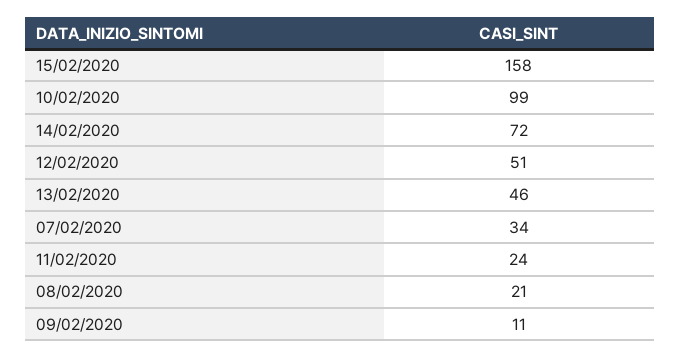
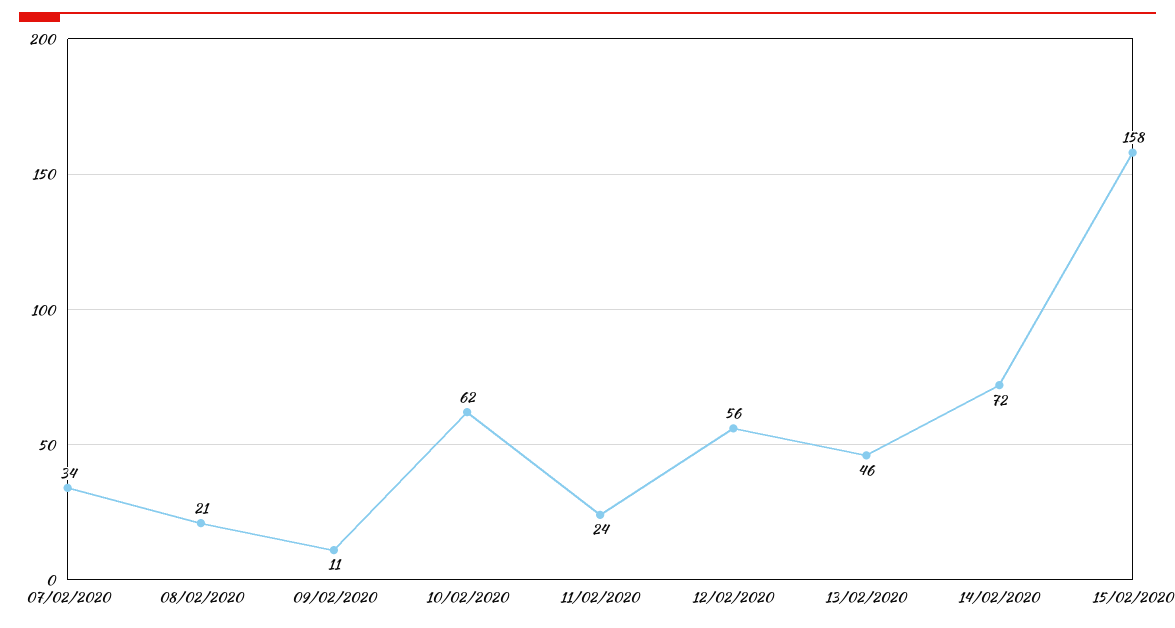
  {
    "15/02/2020": 158,
-   "10/02/2020": 99,
+   "10/02/2020": 62,
    "14/02/2020": 72,
-   "12/02/2020": 51,
+   "12/02/2020": 56,
    "13/02/2020": 46,
    "07/02/2020": 34,
    "11/02/2020": 24,
    "08/02/2020": 21,
    "09/02/2020": 11
  }

